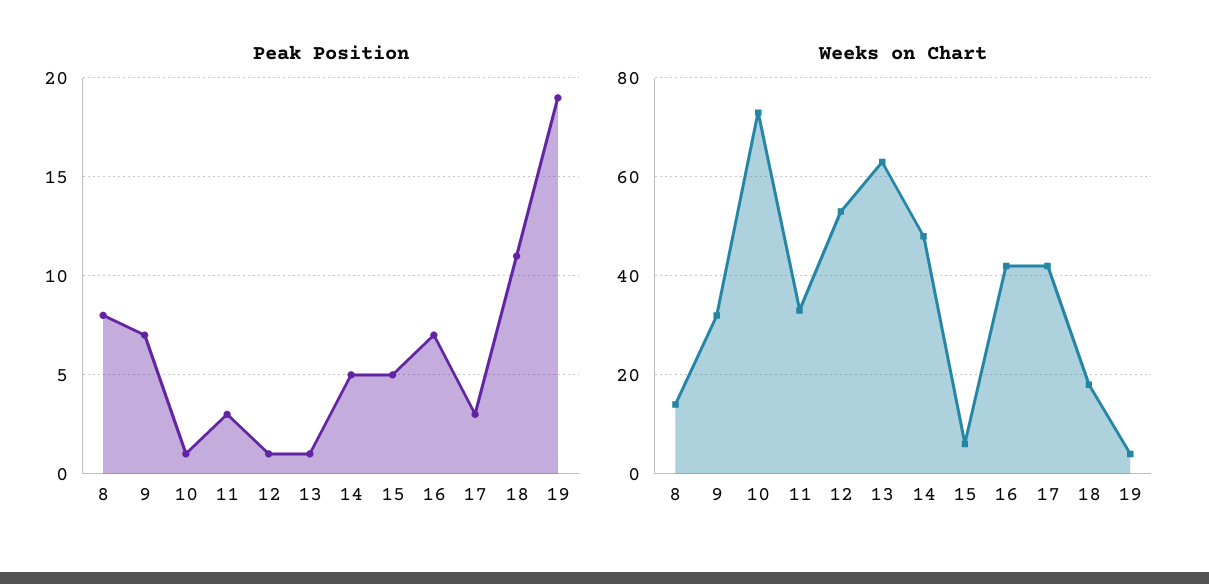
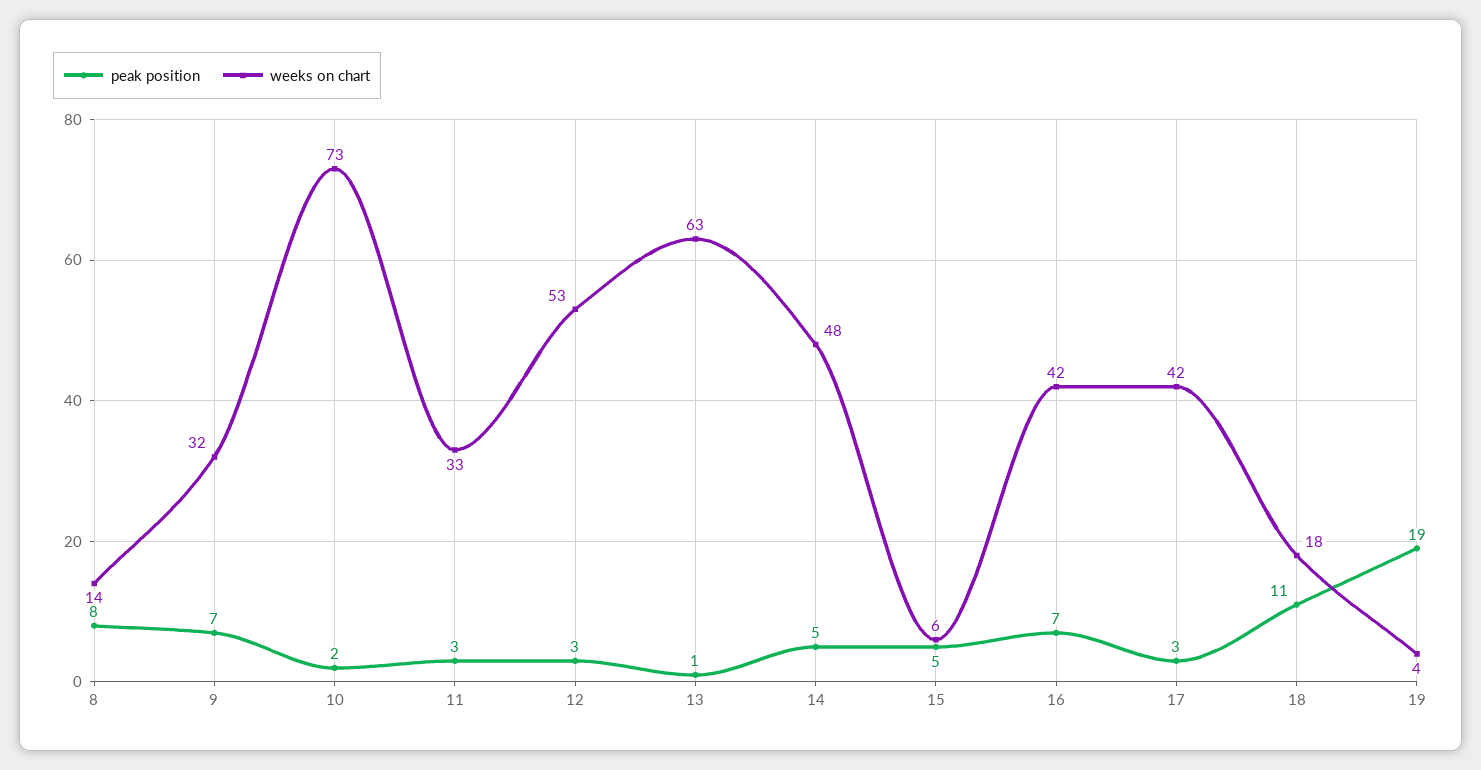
  {
    "Peak Position": {
      "8": 8,
      "9": 7,
-     "10": 1,
+     "10": 2,
      "11": 3,
-     "12": 1,
+     "12": 3,
      "13": 1,
      "14": 5,
      "15": 5,
      "16": 7,
      "17": 3,
      "18": 11,
      "19": 19
    },
    "Weeks on Chart": {
      "8": 14,
      "9": 32,
      "10": 73,
      "11": 33,
      "12": 53,
      "13": 63,
      "14": 48,
      "15": 6,
      "16": 42,
      "17": 42,
      "18": 18,
      "19": 4
    }
  }

